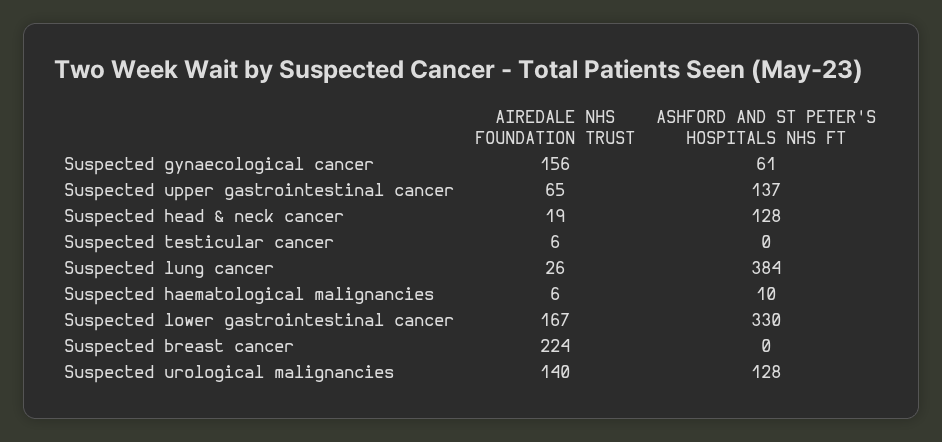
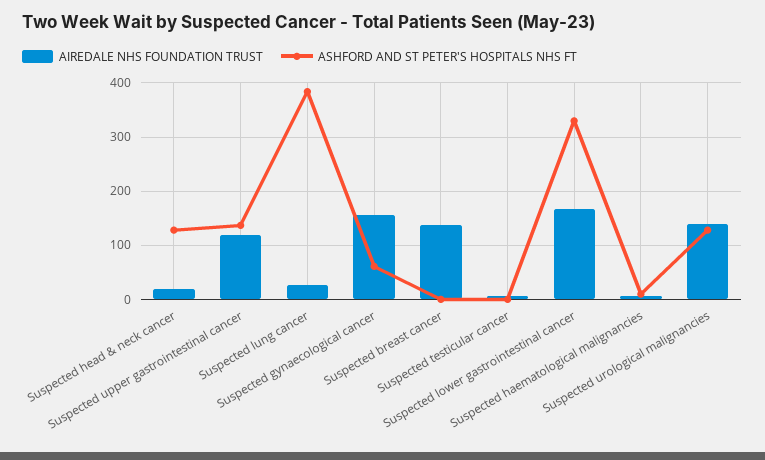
  {
    "AIREDALE NHS FOUNDATION TRUST": {
      "Suspected gynaecological cancer": 156,
-     "Suspected upper gastrointestinal cancer": 65,
+     "Suspected upper gastrointestinal cancer": 120,
      "Suspected head & neck cancer": 19,
      "Suspected testicular cancer": 6,
      "Suspected lung cancer": 26,
      "Suspected haematological malignancies": 6,
      "Suspected lower gastrointestinal cancer": 167,
-     "Suspected breast cancer": 224,
+     "Suspected breast cancer": 140,
      "Suspected urological malignancies": 140
    },
    "ASHFORD AND ST PETER'S HOSPITALS NHS FT": {
      "Suspected gynaecological cancer": 61,
      "Suspected upper gastrointestinal cancer": 137,
      "Suspected head & neck cancer": 128,
      "Suspected testicular cancer": 0,
      "Suspected lung cancer": 384,
      "Suspected haematological malignancies": 10,
      "Suspected lower gastrointestinal cancer": 330,
      "Suspected breast cancer": 0,
      "Suspected urological malignancies": 128
    }
  }

